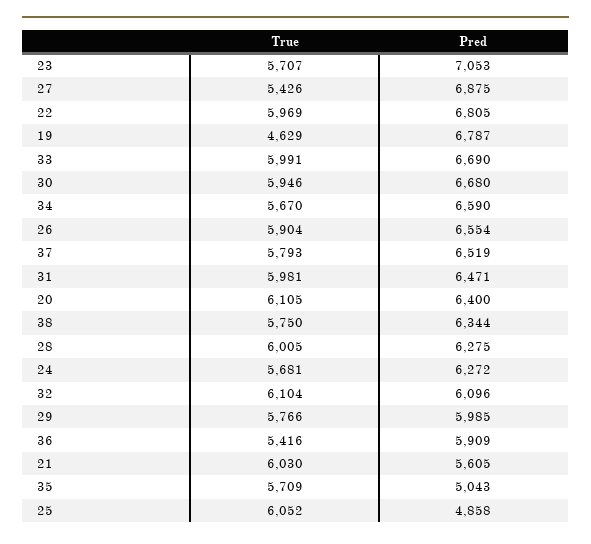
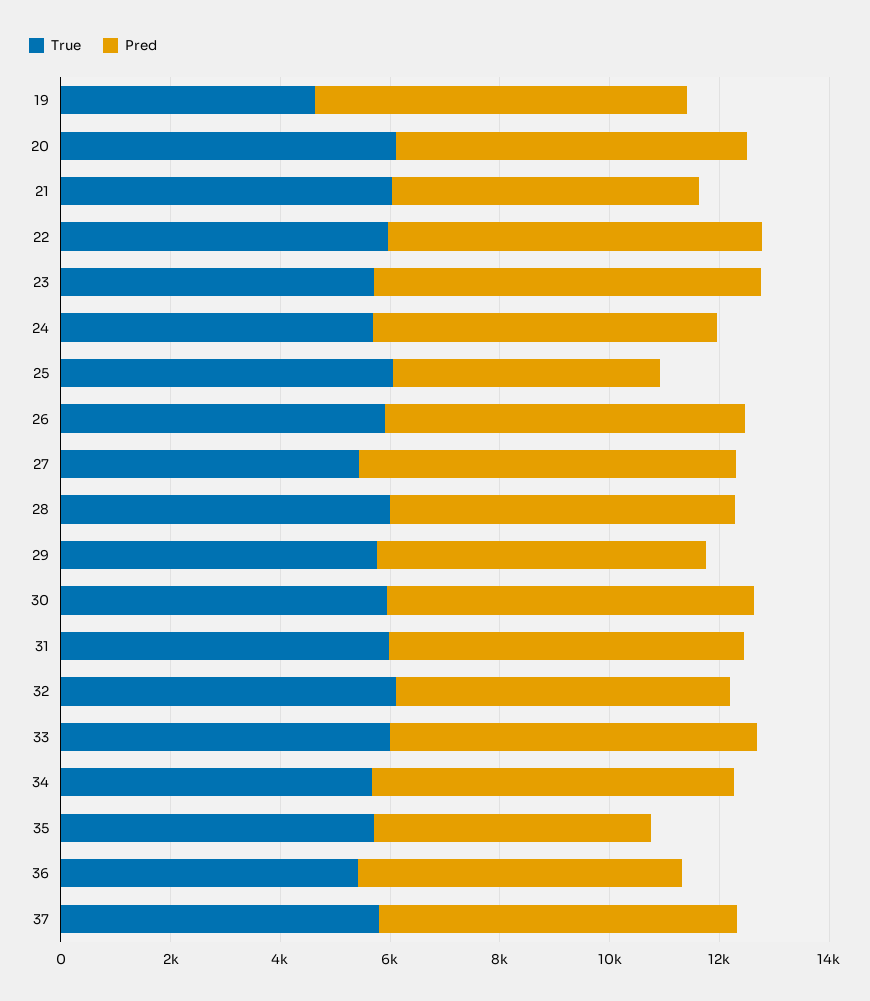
  {
    "True": {
      "23": 5707,
      "27": 5426,
      "22": 5969,
      "19": 4629,
      "33": 5991,
      "30": 5946,
      "34": 5670,
      "26": 5904,
      "37": 5793,
      "31": 5981,
      "20": 6105,
-     "38": 5750,
      "28": 6005,
      "24": 5681,
      "32": 6104,
      "29": 5766,
      "36": 5416,
      "21": 6030,
      "35": 5709,
      "25": 6052
    },
    "Pred": {
      "23": 7053,
      "27": 6875,
      "22": 6805,
      "19": 6787,
      "33": 6690,
      "30": 6680,
      "34": 6590,
      "26": 6554,
      "37": 6519,
      "31": 6471,
      "20": 6400,
-     "38": 6344,
      "28": 6275,
      "24": 6272,
      "32": 6096,
      "29": 5985,
      "36": 5909,
      "21": 5605,
      "35": 5043,
      "25": 4858
    }
  }

